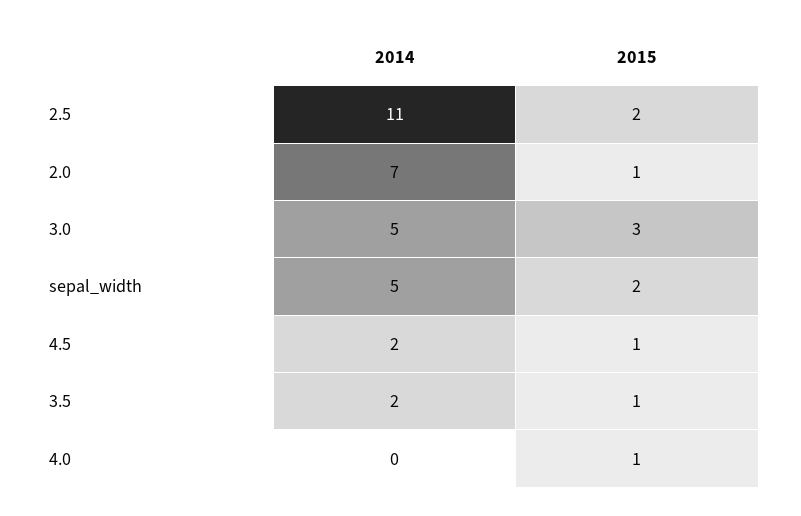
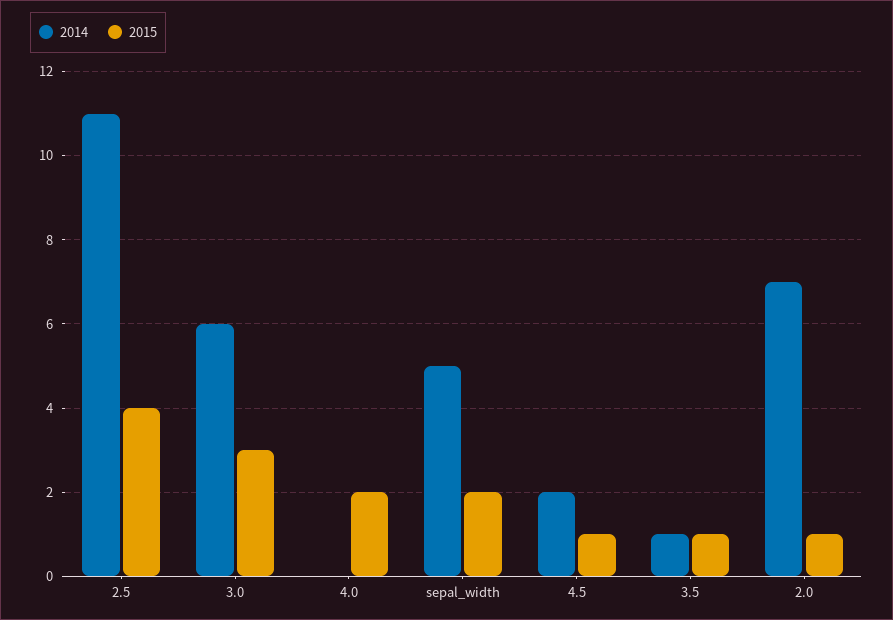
  {
    "2014": {
      "2.5": 11,
      "2.0": 7,
-     "3.0": 5,
+     "3.0": 6,
      "sepal_width": 5,
      "4.5": 2,
-     "3.5": 2,
+     "3.5": 1,
      "4.0": 0
    },
    "2015": {
-     "2.5": 2,
+     "2.5": 4,
      "2.0": 1,
      "3.0": 3,
      "sepal_width": 2,
      "4.5": 1,
      "3.5": 1,
-     "4.0": 1
+     "4.0": 2
    }
  }

